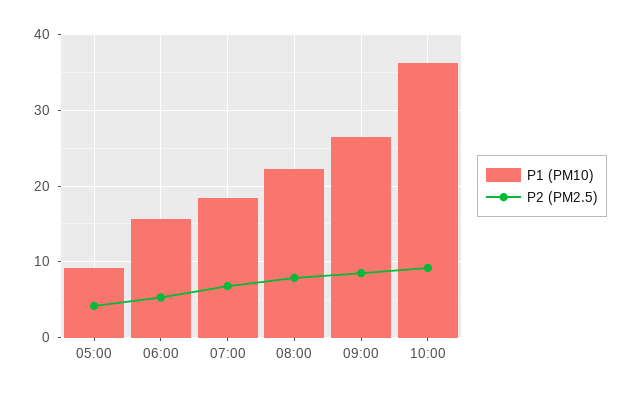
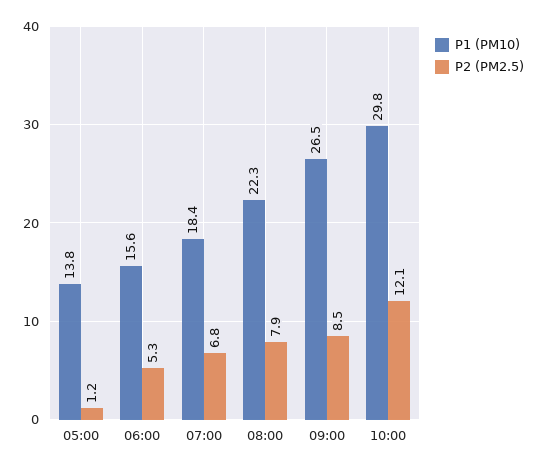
  {
    "P1 (PM10)": {
-     "05:00": 9,
+     "05:00": 13.8,
      "06:00": 15.6,
      "07:00": 18.4,
      "08:00": 22.3,
      "09:00": 26.5,
-     "10:00": 36
+     "10:00": 29.8
    },
    "P2 (PM2.5)": {
-     "05:00": 4,
+     "05:00": 1.2,
      "06:00": 5.3,
      "07:00": 6.8,
      "08:00": 7.9,
      "09:00": 8.5,
-     "10:00": 9
+     "10:00": 12.1
    }
  }

